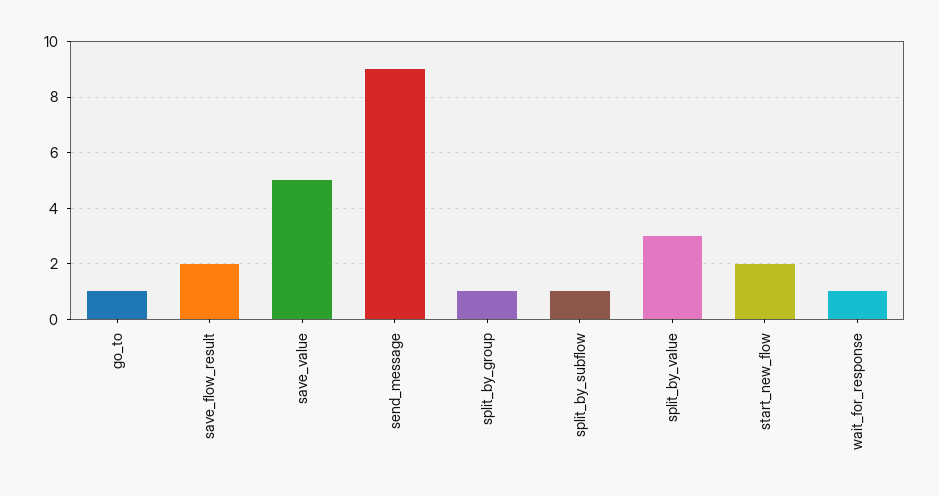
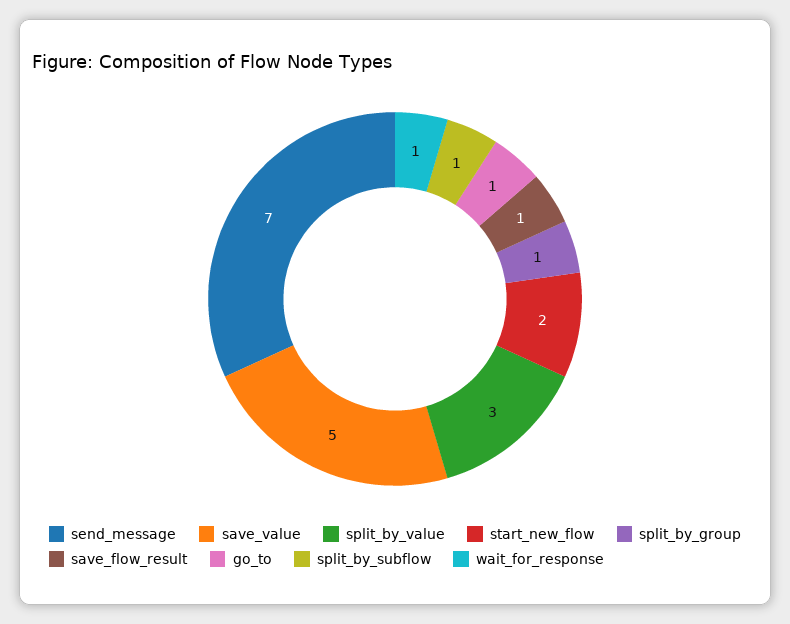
  {
    "go_to": 1,
-   "save_flow_result": 2,
+   "save_flow_result": 1,
    "save_value": 5,
-   "send_message": 9,
+   "send_message": 7,
    "split_by_group": 1,
    "split_by_subflow": 1,
    "split_by_value": 3,
    "start_new_flow": 2,
    "wait_for_response": 1
  }

